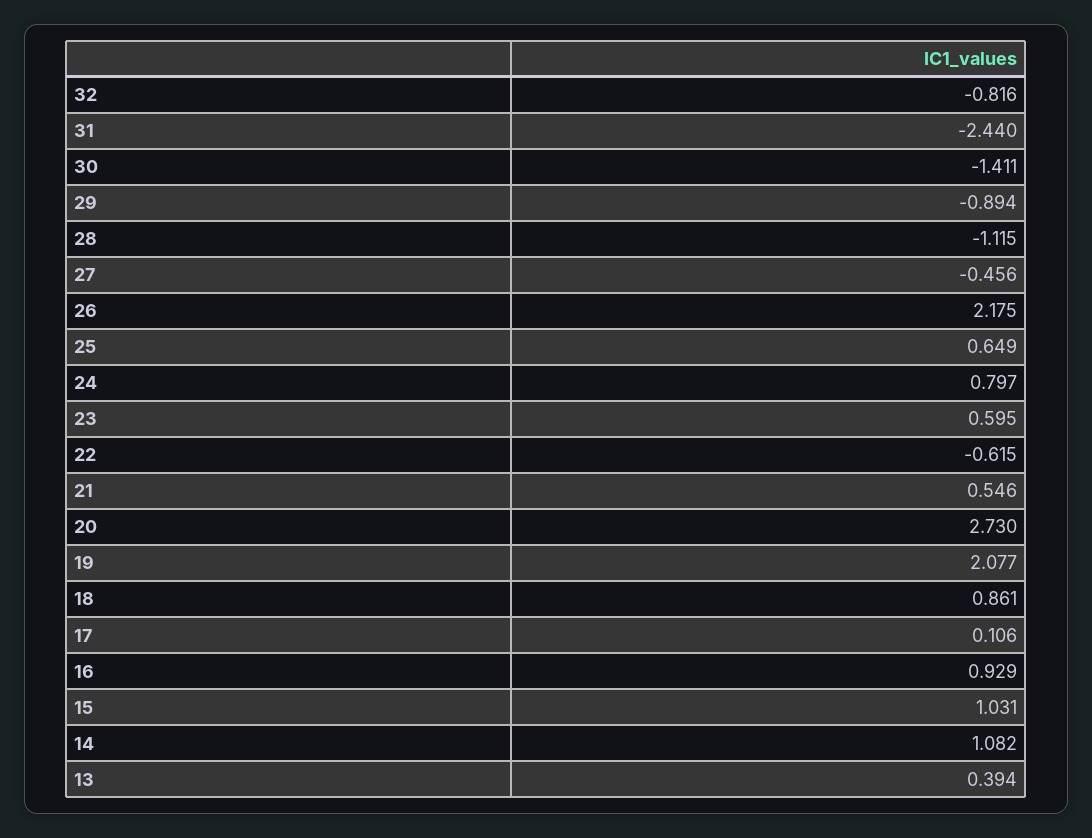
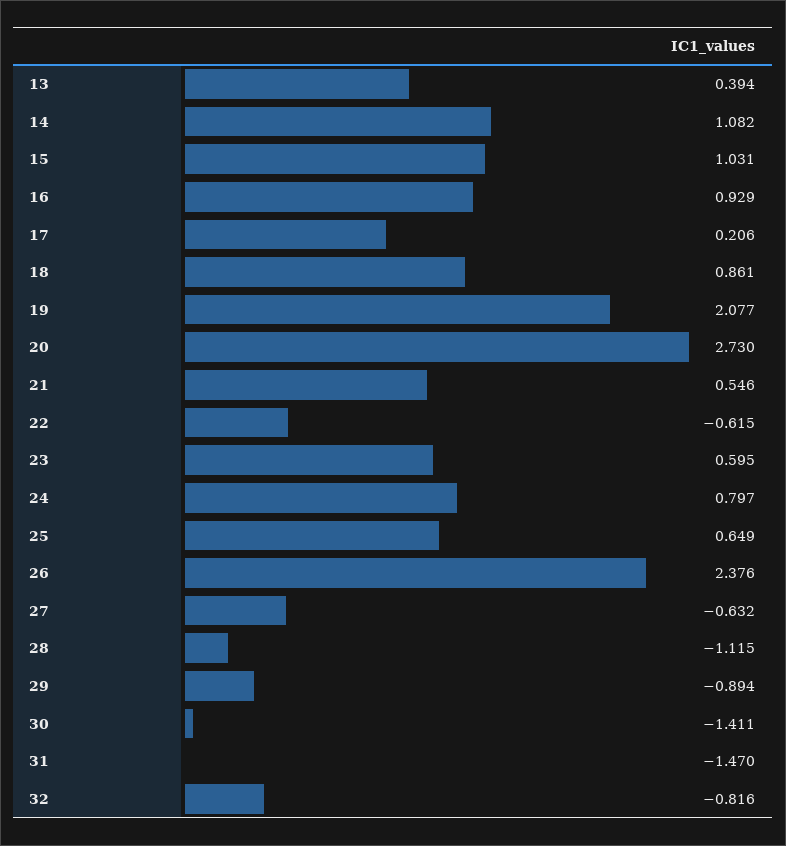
  {
    "32": -0.816,
-   "31": -2.44,
+   "31": -1.47,
    "30": -1.411,
    "29": -0.894,
    "28": -1.115,
-   "27": -0.456,
+   "27": -0.632,
-   "26": 2.175,
+   "26": 2.376,
    "25": 0.649,
    "24": 0.797,
    "23": 0.595,
    "22": -0.615,
    "21": 0.546,
    "20": 2.73,
    "19": 2.077,
    "18": 0.861,
-   "17": 0.106,
+   "17": 0.206,
    "16": 0.929,
    "15": 1.031,
    "14": 1.082,
    "13": 0.394
  }

